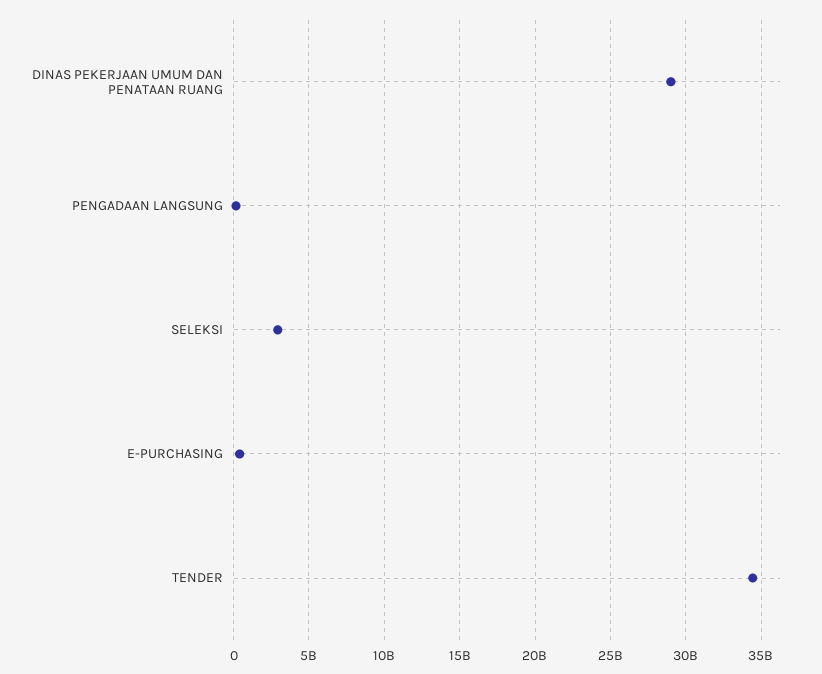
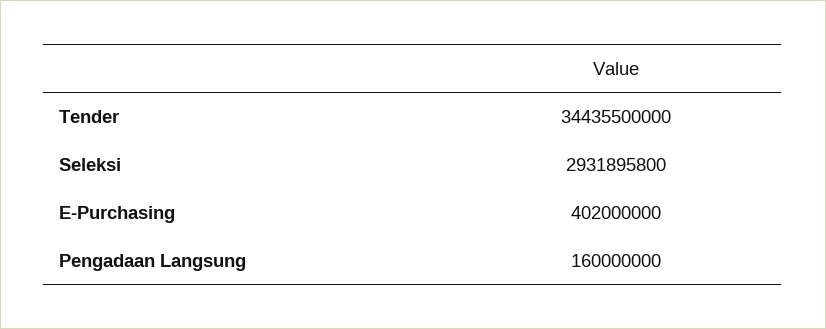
  {
-   "DINAS PEKERJAAN UMUM DAN PENATAAN RUANG": 29000000000,
    "PENGADAAN LANGSUNG": 160000000,
    "SELEKSI": 2931895800,
    "E-PURCHASING": 402000000,
    "TENDER": 34435500000
  }

